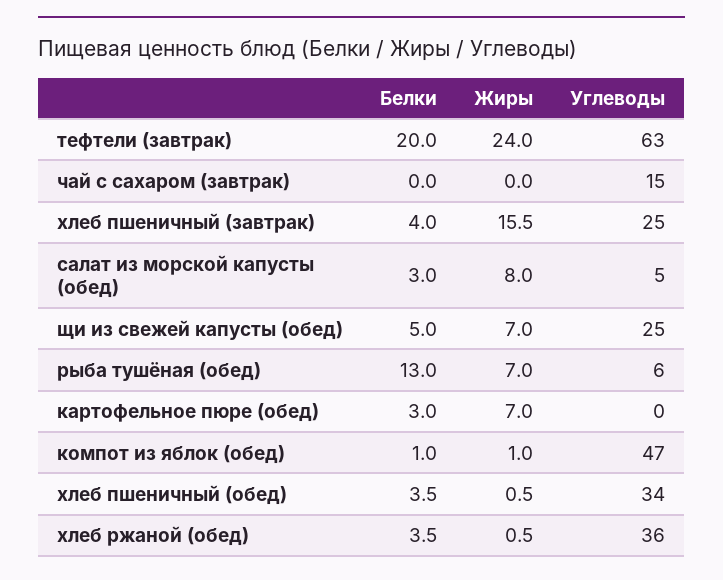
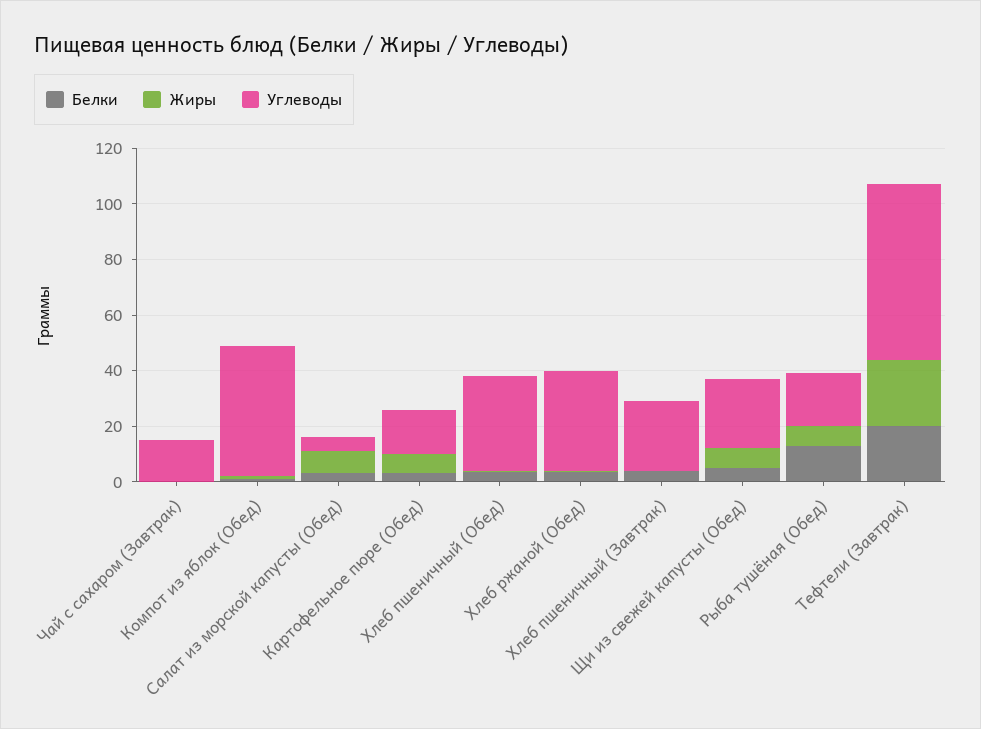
  {
    "Белки": {
      "тефтели (завтрак)": 20,
      "чай с сахаром (завтрак)": 0,
      "хлеб пшеничный (завтрак)": 4,
      "салат из морской капусты (обед)": 3,
      "щи из свежей капусты (обед)": 5,
      "рыба тушёная (обед)": 13,
      "картофельное пюре (обед)": 3,
      "компот из яблок (обед)": 1,
      "хлеб пшеничный (обед)": 3.5,
      "хлеб ржаной (обед)": 3.5
    },
    "Жиры": {
      "тефтели (завтрак)": 24,
      "чай с сахаром (завтрак)": 0,
-     "хлеб пшеничный (завтрак)": 15.5,
+     "хлеб пшеничный (завтрак)": 0,
      "салат из морской капусты (обед)": 8,
      "щи из свежей капусты (обед)": 7,
      "рыба тушёная (обед)": 7,
      "картофельное пюре (обед)": 7,
      "компот из яблок (обед)": 1,
      "хлеб пшеничный (обед)": 0.5,
      "хлеб ржаной (обед)": 0.5
    },
    "Углеводы": {
      "тефтели (завтрак)": 63,
      "чай с сахаром (завтрак)": 15,
      "хлеб пшеничный (завтрак)": 25,
      "салат из морской капусты (обед)": 5,
      "щи из свежей капусты (обед)": 25,
-     "рыба тушёная (обед)": 6,
+     "рыба тушёная (обед)": 20,
-     "картофельное пюре (обед)": 0,
+     "картофельное пюре (обед)": 15,
      "компот из яблок (обед)": 47,
      "хлеб пшеничный (обед)": 34,
      "хлеб ржаной (обед)": 36
    }
  }

